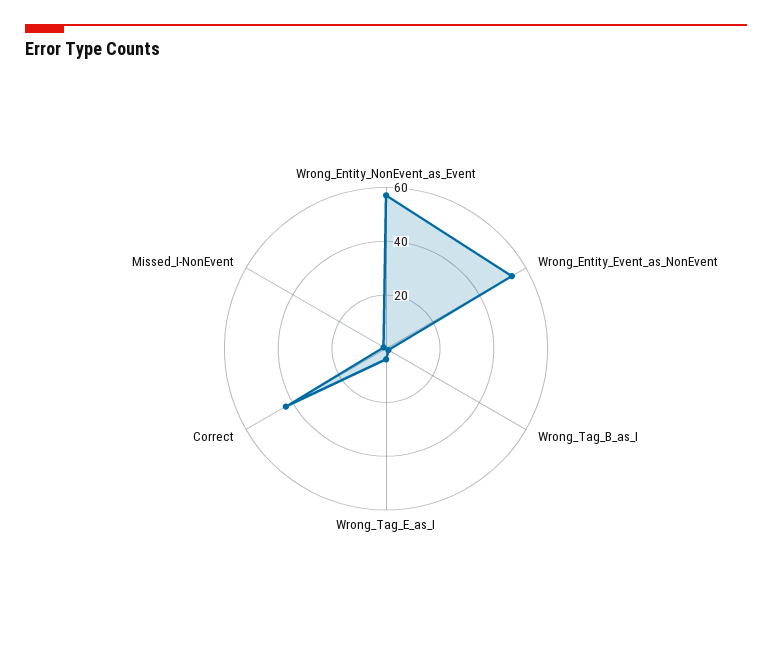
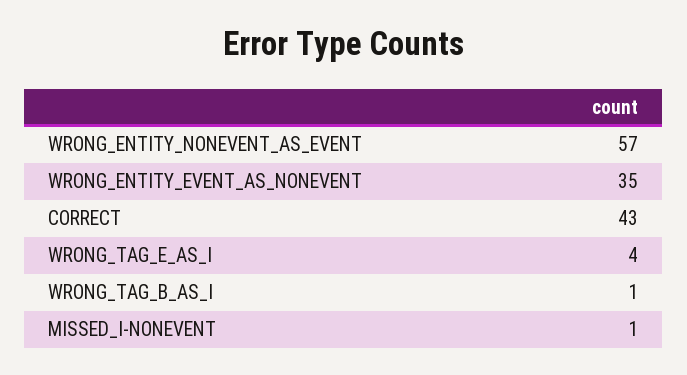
  {
    "Wrong_Entity_NonEvent_as_Event": 57,
-   "Wrong_Entity_Event_as_NonEvent": 55,
+   "Wrong_Entity_Event_as_NonEvent": 35,
    "Wrong_Tag_B_as_I": 1,
    "Wrong_Tag_E_as_I": 4,
    "Correct": 43,
    "Missed_I-NonEvent": 1
  }

